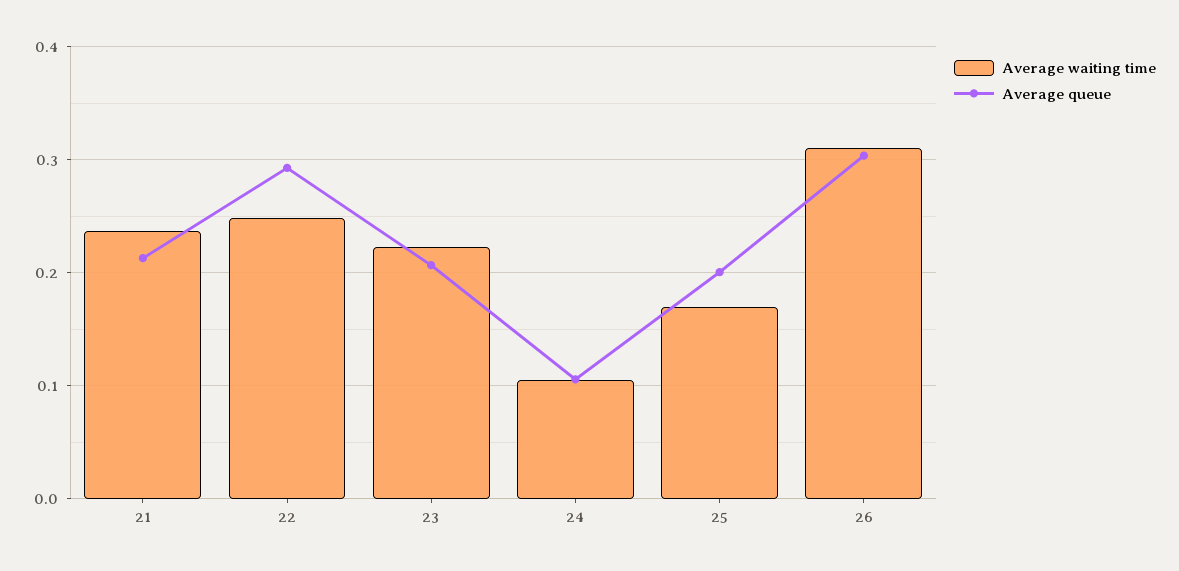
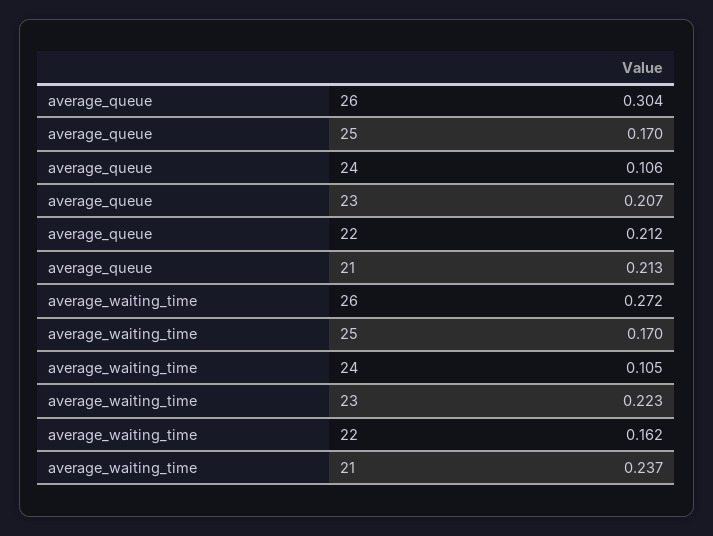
  {
    "Average waiting time": {
      "21": 0.237,
-     "22": 0.25,
+     "22": 0.162,
      "23": 0.223,
      "24": 0.105,
      "25": 0.17,
-     "26": 0.31
+     "26": 0.272
    },
    "Average queue": {
      "21": 0.213,
-     "22": 0.29,
+     "22": 0.212,
      "23": 0.207,
      "24": 0.106,
-     "25": 0.2,
+     "25": 0.17,
      "26": 0.304
    }
  }

